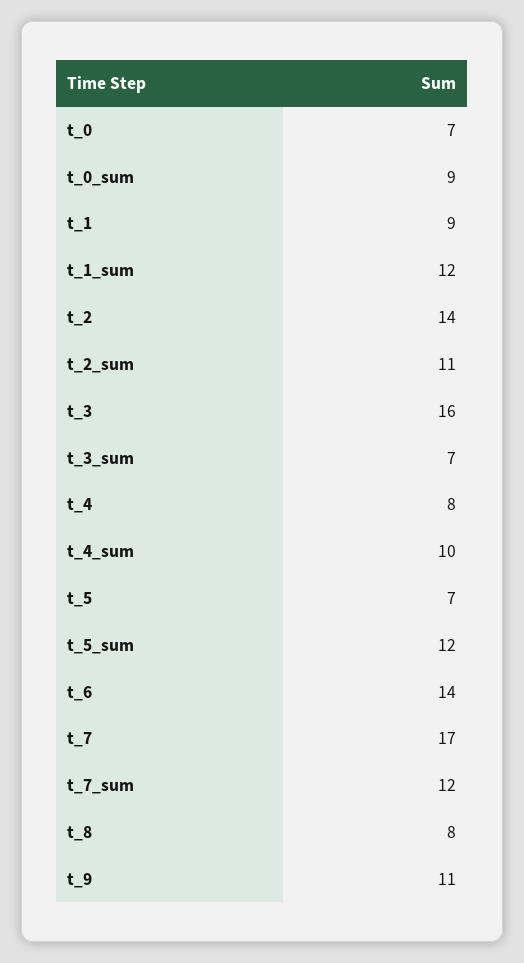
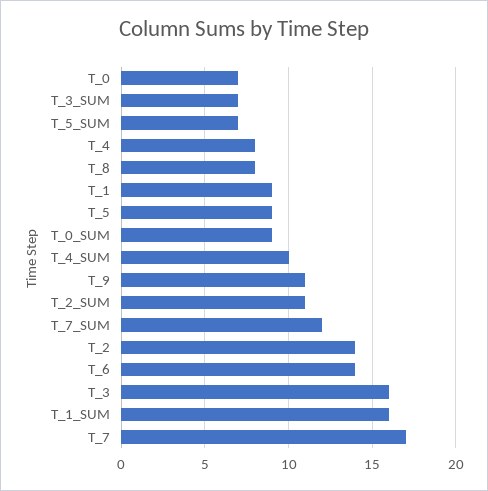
  {
    "t_0": 7,
    "t_0_sum": 9,
    "t_1": 9,
-   "t_1_sum": 12,
+   "t_1_sum": 16,
    "t_2": 14,
    "t_2_sum": 11,
    "t_3": 16,
    "t_3_sum": 7,
    "t_4": 8,
    "t_4_sum": 10,
-   "t_5": 7,
+   "t_5": 9,
-   "t_5_sum": 12,
+   "t_5_sum": 7,
    "t_6": 14,
    "t_7": 17,
    "t_7_sum": 12,
    "t_8": 8,
    "t_9": 11
  }

